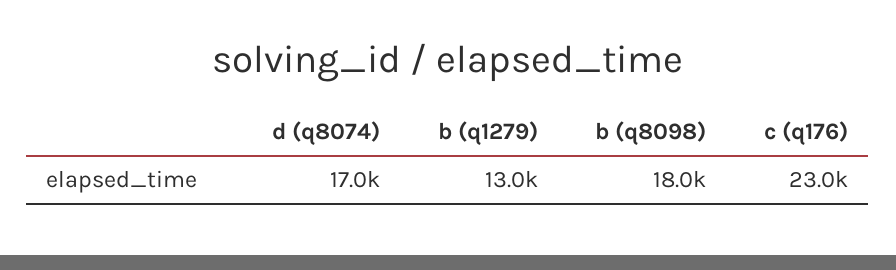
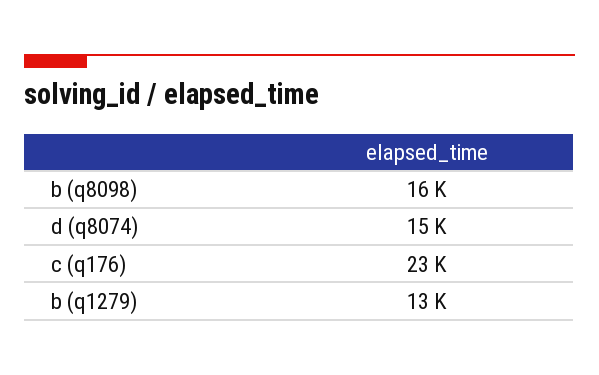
  {
-   "d (q8074)": 17000,
+   "d (q8074)": 15000,
    "b (q1279)": 13000,
-   "b (q8098)": 18000,
+   "b (q8098)": 16000,
    "c (q176)": 23000
  }

